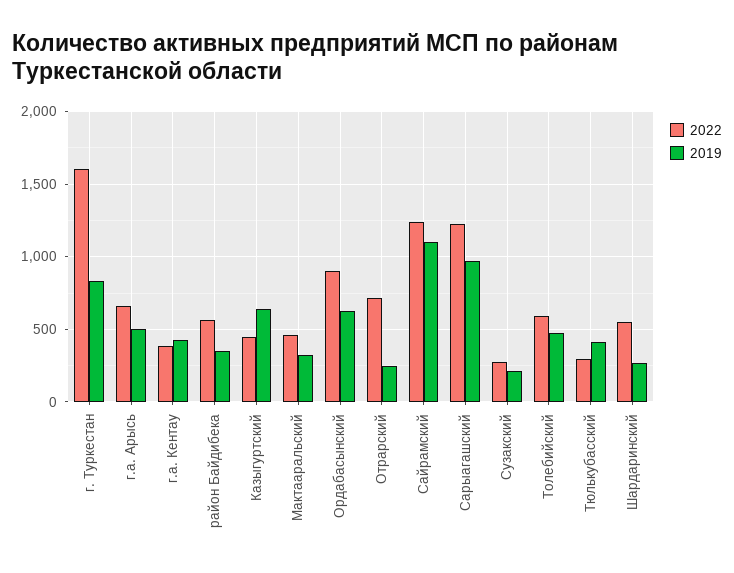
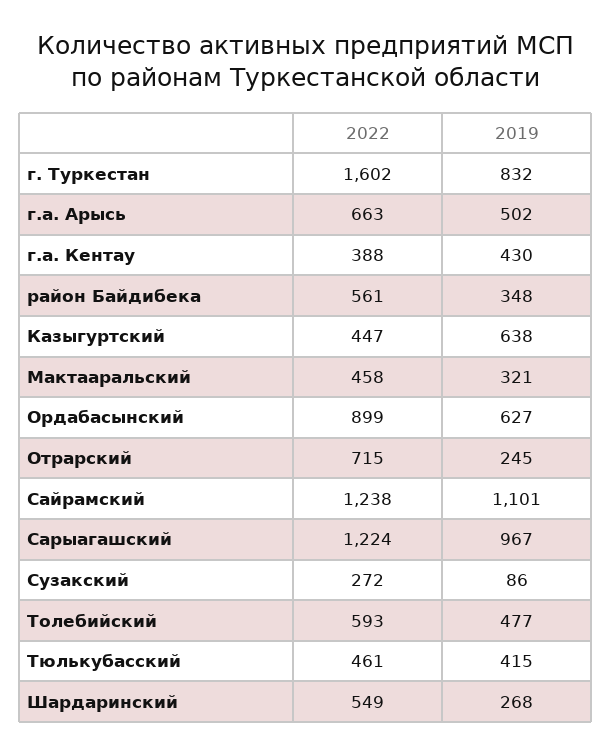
  {
    "2022": {
      "г. Туркестан": 1602,
      "г.а. Арысь": 663,
      "г.а. Кентау": 388,
      "район Байдибека": 561,
      "Казыгуртский": 447,
      "Мактааральский": 458,
      "Ордабасынский": 899,
      "Отрарский": 715,
      "Сайрамский": 1238,
      "Сарыагашский": 1224,
      "Сузакский": 272,
      "Толебийский": 593,
-     "Тюлькубасский": 300,
+     "Тюлькубасский": 461,
      "Шардаринский": 549
    },
    "2019": {
      "г. Туркестан": 832,
      "г.а. Арысь": 502,
      "г.а. Кентау": 430,
      "район Байдибека": 348,
      "Казыгуртский": 638,
      "Мактааральский": 321,
      "Ордабасынский": 627,
      "Отрарский": 245,
      "Сайрамский": 1101,
      "Сарыагашский": 967,
-     "Сузакский": 200,
+     "Сузакский": 86,
      "Толебийский": 477,
      "Тюлькубасский": 415,
      "Шардаринский": 268
    }
  }

